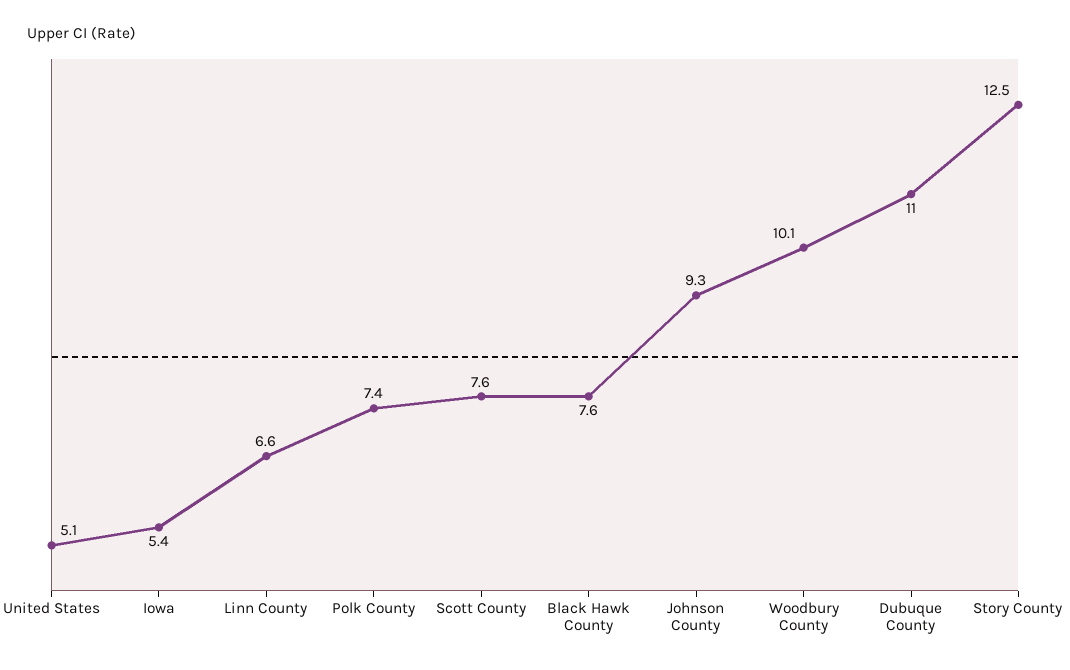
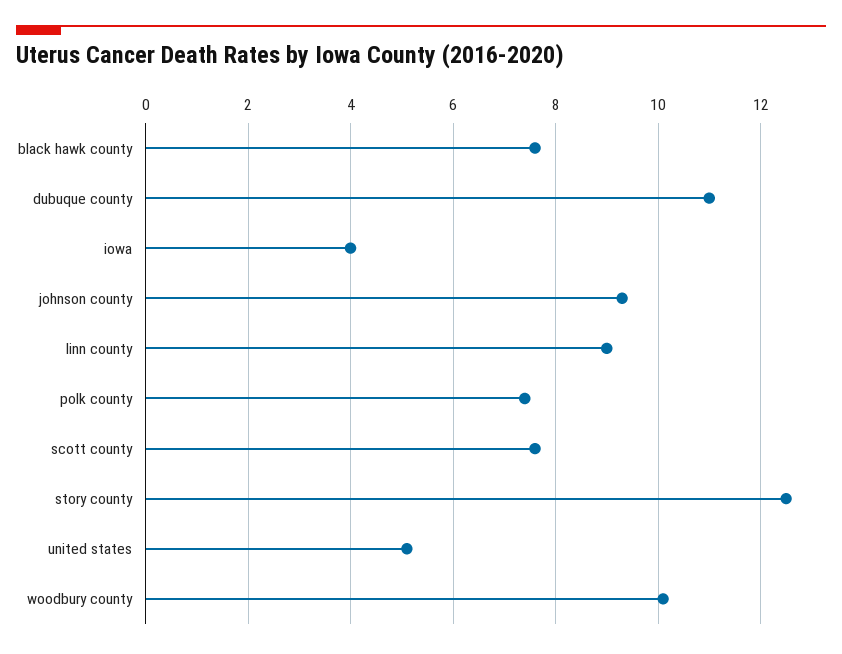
  {
    "United States": 5.1,
-   "Iowa": 5.4,
+   "Iowa": 4,
-   "Linn County": 6.6,
+   "Linn County": 9,
    "Polk County": 7.4,
    "Scott County": 7.6,
    "Black Hawk County": 7.6,
    "Johnson County": 9.3,
    "Woodbury County": 10.1,
    "Dubuque County": 11,
    "Story County": 12.5
  }

